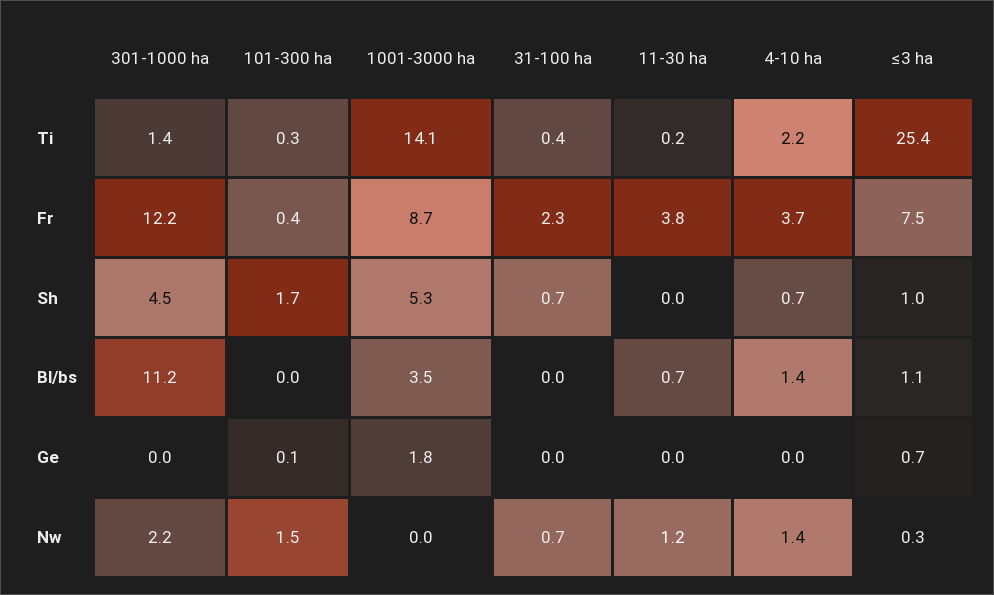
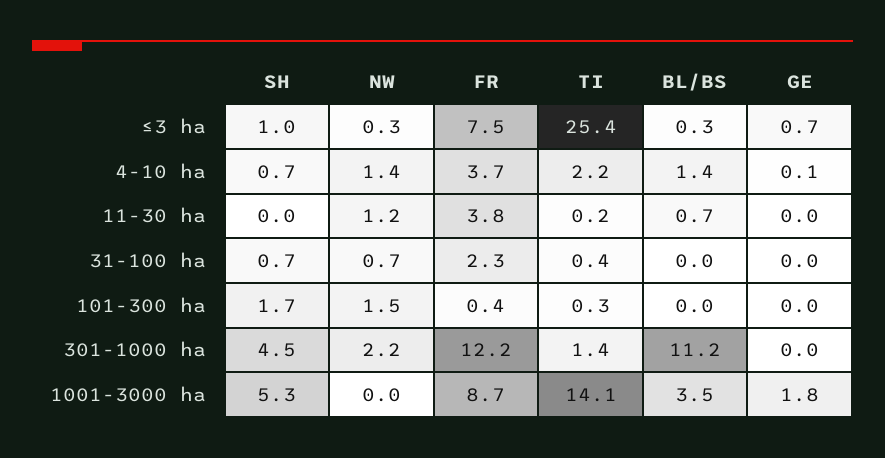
  {
    "301-1000 ha": {
      "Ti": 1.4,
      "Fr": 12.2,
      "Sh": 4.5,
      "Bl/bs": 11.2,
      "Ge": 0,
      "Nw": 2.2
    },
    "101-300 ha": {
      "Ti": 0.3,
      "Fr": 0.4,
      "Sh": 1.7,
      "Bl/bs": 0,
-     "Ge": 0.1,
+     "Ge": 0,
      "Nw": 1.5
    },
    "1001-3000 ha": {
      "Ti": 14.1,
      "Fr": 8.7,
      "Sh": 5.3,
      "Bl/bs": 3.5,
      "Ge": 1.8,
      "Nw": 0
    },
    "31-100 ha": {
      "Ti": 0.4,
      "Fr": 2.3,
      "Sh": 0.7,
      "Bl/bs": 0,
      "Ge": 0,
      "Nw": 0.7
    },
    "11-30 ha": {
      "Ti": 0.2,
      "Fr": 3.8,
      "Sh": 0,
      "Bl/bs": 0.7,
      "Ge": 0,
      "Nw": 1.2
    },
    "4-10 ha": {
      "Ti": 2.2,
      "Fr": 3.7,
      "Sh": 0.7,
      "Bl/bs": 1.4,
-     "Ge": 0,
+     "Ge": 0.1,
      "Nw": 1.4
    },
    "≤3 ha": {
      "Ti": 25.4,
      "Fr": 7.5,
      "Sh": 1,
-     "Bl/bs": 1.1,
+     "Bl/bs": 0.3,
      "Ge": 0.7,
      "Nw": 0.3
    }
  }

